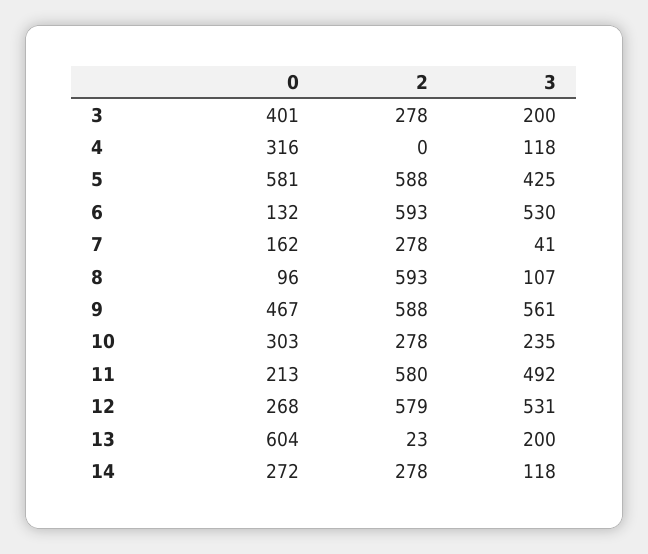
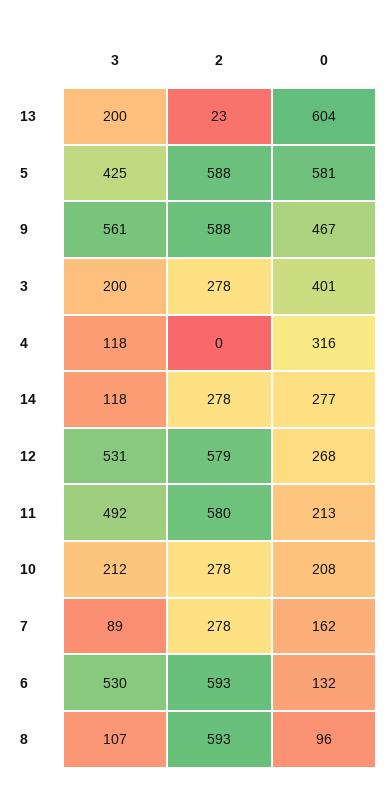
  {
    "0": {
      "3": 401,
      "4": 316,
      "5": 581,
      "6": 132,
      "7": 162,
      "8": 96,
      "9": 467,
-     "10": 303,
+     "10": 208,
      "11": 213,
      "12": 268,
      "13": 604,
-     "14": 272
+     "14": 277
    },
    "2": {
      "3": 278,
      "4": 0,
      "5": 588,
      "6": 593,
      "7": 278,
      "8": 593,
      "9": 588,
      "10": 278,
      "11": 580,
      "12": 579,
      "13": 23,
      "14": 278
    },
    "3": {
      "3": 200,
      "4": 118,
      "5": 425,
      "6": 530,
-     "7": 41,
+     "7": 89,
      "8": 107,
      "9": 561,
-     "10": 235,
+     "10": 212,
      "11": 492,
      "12": 531,
      "13": 200,
      "14": 118
    }
  }

